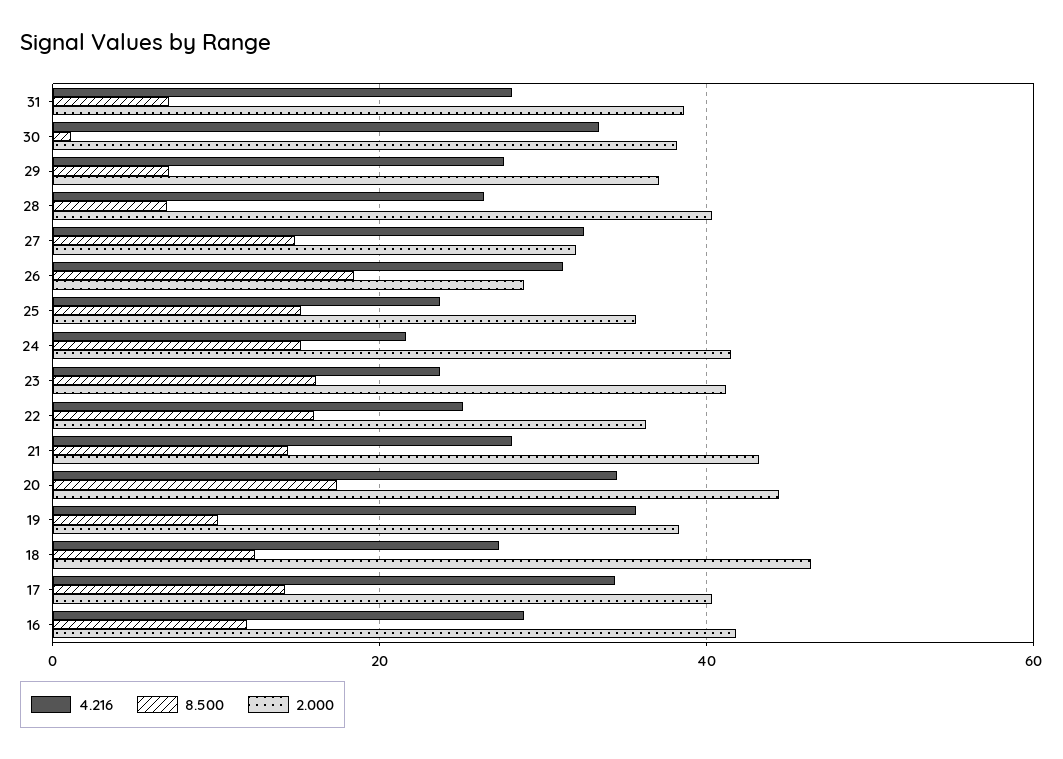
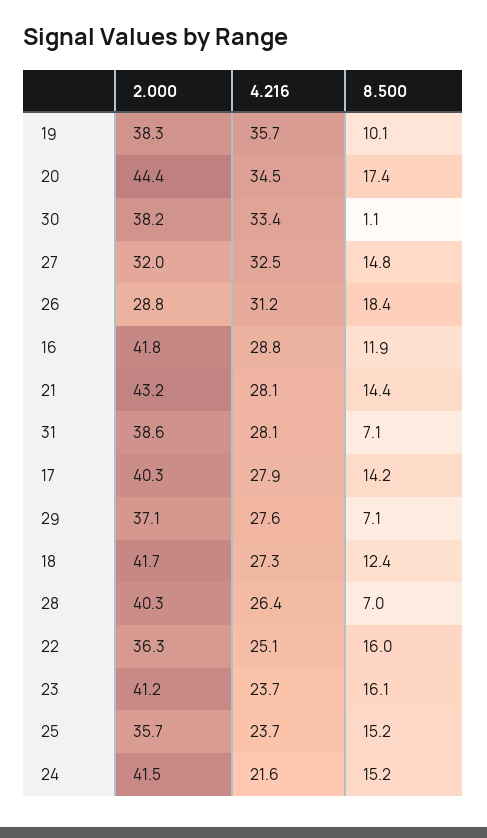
  {
    "4.216": {
      "31": 28.1,
      "30": 33.4,
      "29": 27.6,
      "28": 26.4,
      "27": 32.5,
      "26": 31.2,
      "25": 23.7,
      "24": 21.6,
      "23": 23.7,
      "22": 25.1,
      "21": 28.1,
      "20": 34.5,
      "19": 35.7,
      "18": 27.3,
-     "17": 34,
+     "17": 27.9,
      "16": 28.8
    },
    "8.500": {
      "31": 7.1,
      "30": 1.1,
      "29": 7.1,
      "28": 7,
      "27": 14.8,
      "26": 18.4,
      "25": 15.2,
      "24": 15.2,
      "23": 16.1,
      "22": 16,
      "21": 14.4,
      "20": 17.4,
      "19": 10.1,
      "18": 12.4,
      "17": 14.2,
      "16": 11.9
    },
    "2.000": {
      "31": 38.6,
      "30": 38.2,
      "29": 37.1,
      "28": 40.3,
      "27": 32,
      "26": 28.8,
      "25": 35.7,
      "24": 41.5,
      "23": 41.2,
      "22": 36.3,
      "21": 43.2,
      "20": 44.4,
      "19": 38.3,
-     "18": 46,
+     "18": 41.7,
      "17": 40.3,
      "16": 41.8
    }
  }

